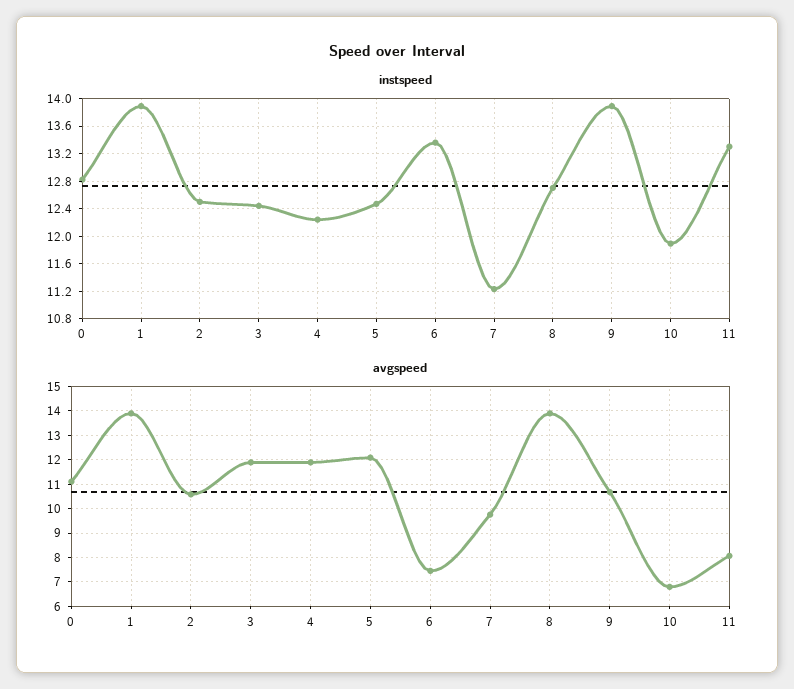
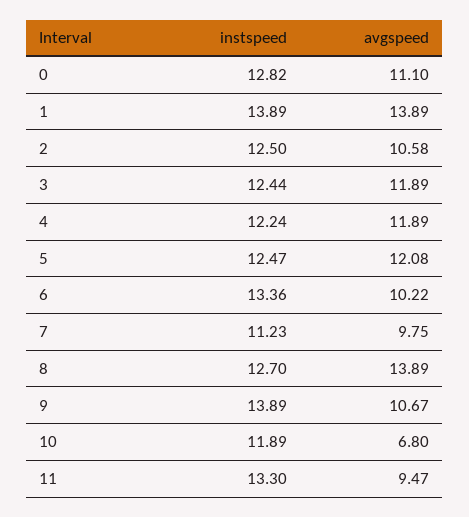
  {
    "instspeed": {
      "0": 12.82,
      "1": 13.89,
      "2": 12.5,
      "3": 12.44,
      "4": 12.24,
      "5": 12.47,
      "6": 13.36,
      "7": 11.23,
      "8": 12.7,
      "9": 13.89,
      "10": 11.89,
      "11": 13.3
    },
    "avgspeed": {
      "0": 11.1,
      "1": 13.89,
      "2": 10.58,
      "3": 11.89,
      "4": 11.89,
      "5": 12.08,
-     "6": 7.5,
+     "6": 10.22,
      "7": 9.75,
      "8": 13.89,
      "9": 10.67,
      "10": 6.8,
-     "11": 8
+     "11": 9.47
    }
  }

